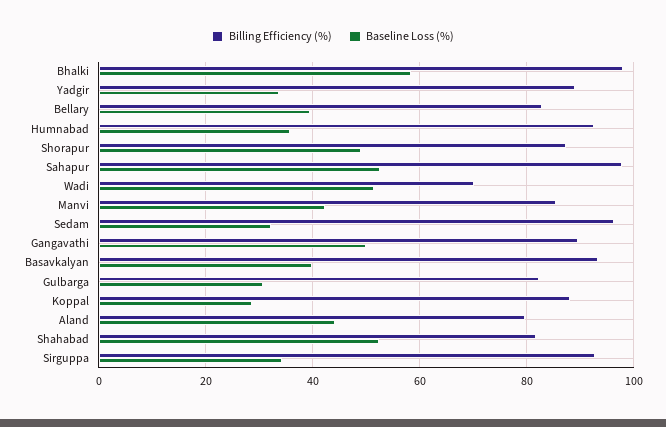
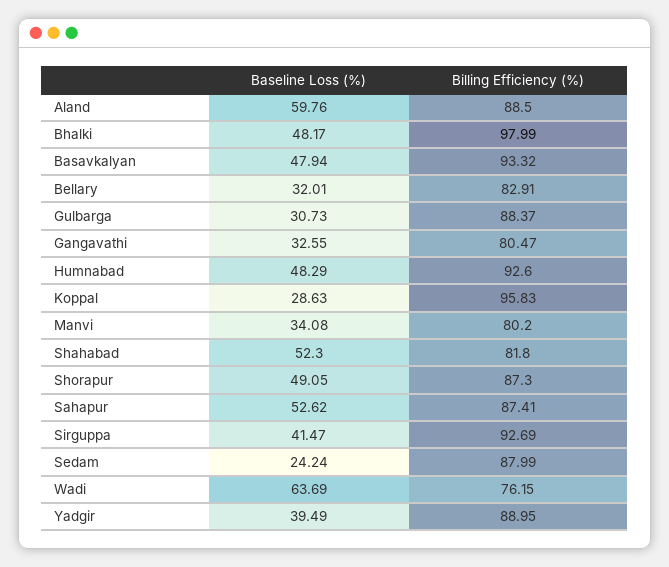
  {
    "Billing Efficiency (%)": {
      "Bhalki": 97.99,
      "Yadgir": 88.95,
      "Bellary": 82.91,
      "Humnabad": 92.6,
      "Shorapur": 87.3,
-     "Sahapur": 98,
+     "Sahapur": 87.41,
-     "Wadi": 70,
+     "Wadi": 76.15,
-     "Manvi": 86,
+     "Manvi": 80.2,
-     "Sedam": 96,
+     "Sedam": 87.99,
-     "Gangavathi": 90,
+     "Gangavathi": 80.47,
      "Basavkalyan": 93.32,
-     "Gulbarga": 82,
+     "Gulbarga": 88.37,
-     "Koppal": 88,
+     "Koppal": 95.83,
-     "Aland": 80,
+     "Aland": 88.5,
      "Shahabad": 81.8,
      "Sirguppa": 92.69
    },
    "Baseline Loss (%)": {
-     "Bhalki": 58,
+     "Bhalki": 48.17,
-     "Yadgir": 34,
+     "Yadgir": 39.49,
-     "Bellary": 40,
+     "Bellary": 32.01,
-     "Humnabad": 36,
+     "Humnabad": 48.29,
      "Shorapur": 49.05,
      "Sahapur": 52.62,
-     "Wadi": 52,
+     "Wadi": 63.69,
-     "Manvi": 42,
+     "Manvi": 34.08,
-     "Sedam": 32,
+     "Sedam": 24.24,
-     "Gangavathi": 50,
+     "Gangavathi": 32.55,
-     "Basavkalyan": 40,
+     "Basavkalyan": 47.94,
      "Gulbarga": 30.73,
      "Koppal": 28.63,
-     "Aland": 44,
+     "Aland": 59.76,
      "Shahabad": 52.3,
-     "Sirguppa": 34
+     "Sirguppa": 41.47
    }
  }

